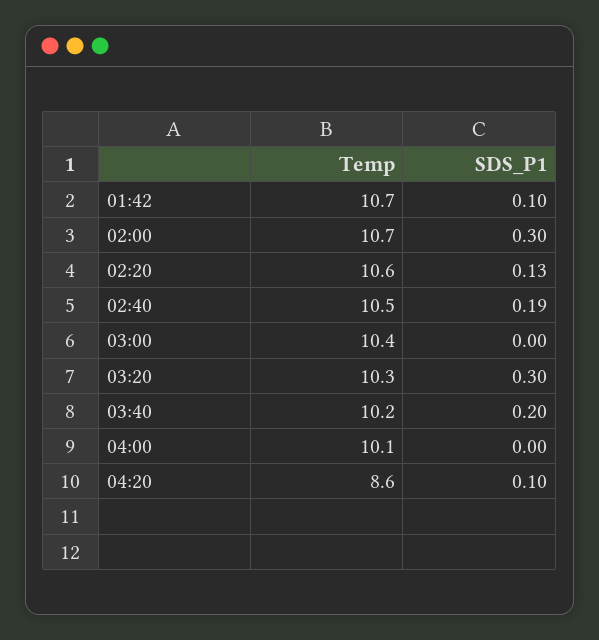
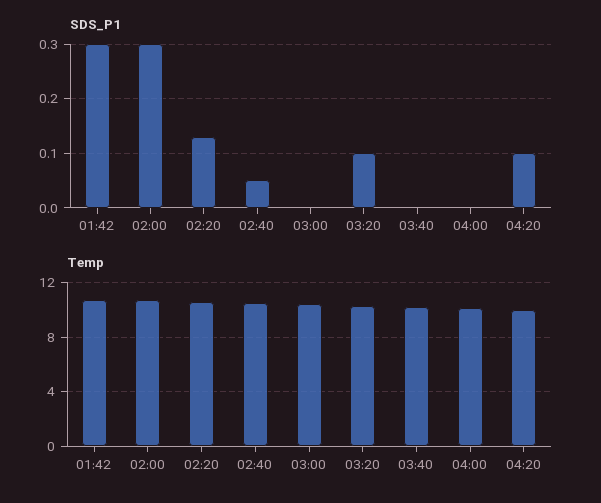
  {
    "Temp": {
      "01:42": 10.7,
      "02:00": 10.7,
      "02:20": 10.6,
      "02:40": 10.5,
      "03:00": 10.4,
      "03:20": 10.3,
      "03:40": 10.2,
      "04:00": 10.1,
-     "04:20": 8.6
+     "04:20": 10
    },
    "SDS_P1": {
-     "01:42": 0.1,
+     "01:42": 0.3,
      "02:00": 0.3,
      "02:20": 0.13,
-     "02:40": 0.19,
+     "02:40": 0.05,
      "03:00": 0,
-     "03:20": 0.3,
+     "03:20": 0.1,
-     "03:40": 0.2,
+     "03:40": 0,
      "04:00": 0,
      "04:20": 0.1
    }
  }

